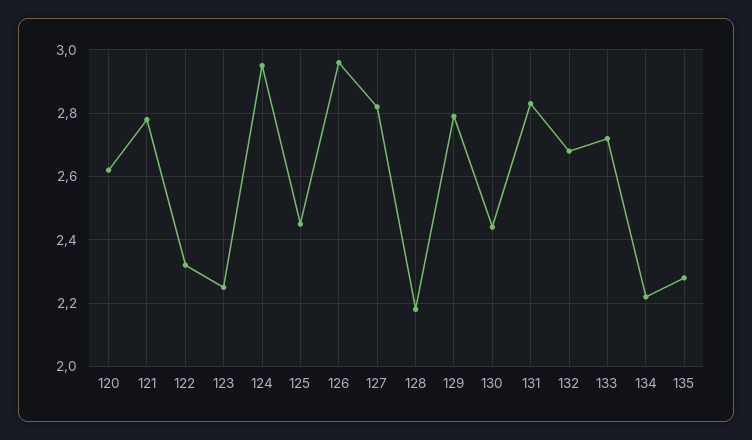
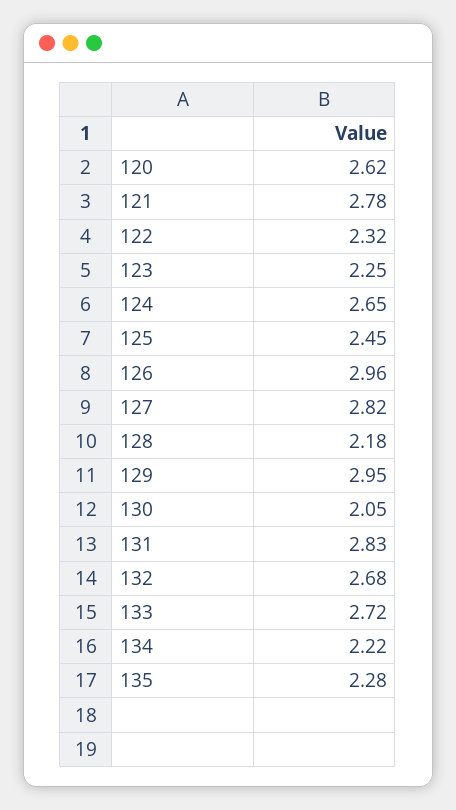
  {
    "120": 2.62,
    "121": 2.78,
    "122": 2.32,
    "123": 2.25,
-   "124": 2.95,
+   "124": 2.65,
    "125": 2.45,
    "126": 2.96,
    "127": 2.82,
    "128": 2.18,
-   "129": 2.8,
+   "129": 2.95,
-   "130": 2.45,
+   "130": 2.05,
    "131": 2.83,
    "132": 2.68,
    "133": 2.72,
    "134": 2.22,
    "135": 2.28
  }

